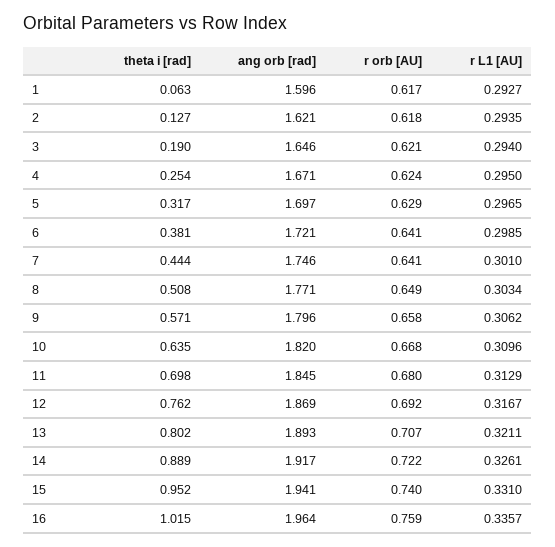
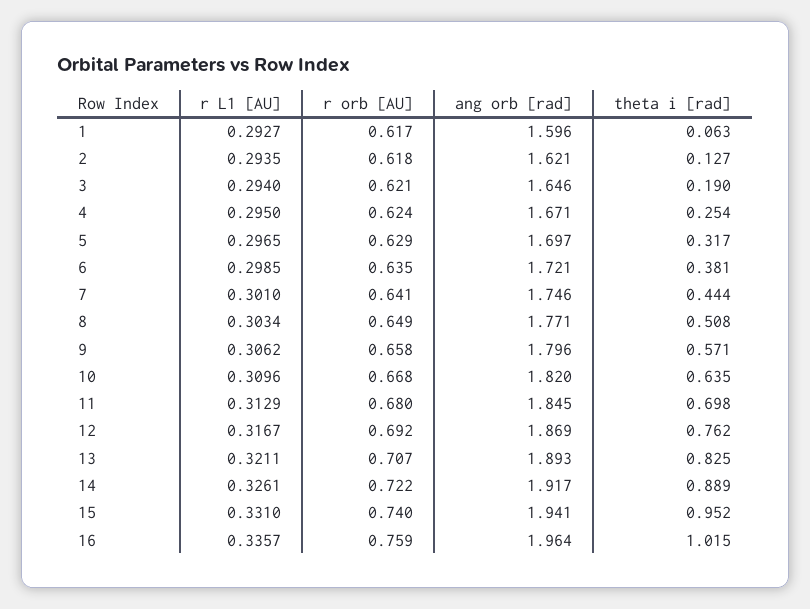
  {
    "theta i [rad]": {
      "1": 0.063,
      "2": 0.127,
      "3": 0.19,
      "4": 0.254,
      "5": 0.317,
      "6": 0.381,
      "7": 0.444,
      "8": 0.508,
      "9": 0.571,
      "10": 0.635,
      "11": 0.698,
      "12": 0.762,
-     "13": 0.802,
+     "13": 0.825,
      "14": 0.889,
      "15": 0.952,
      "16": 1.015
    },
    "ang orb [rad]": {
      "1": 1.596,
      "2": 1.621,
      "3": 1.646,
      "4": 1.671,
      "5": 1.697,
      "6": 1.721,
      "7": 1.746,
      "8": 1.771,
      "9": 1.796,
      "10": 1.82,
      "11": 1.845,
      "12": 1.869,
      "13": 1.893,
      "14": 1.917,
      "15": 1.941,
      "16": 1.964
    },
    "r orb [AU]": {
      "1": 0.617,
      "2": 0.618,
      "3": 0.621,
      "4": 0.624,
      "5": 0.629,
-     "6": 0.641,
+     "6": 0.635,
      "7": 0.641,
      "8": 0.649,
      "9": 0.658,
      "10": 0.668,
      "11": 0.68,
      "12": 0.692,
      "13": 0.707,
      "14": 0.722,
      "15": 0.74,
      "16": 0.759
    },
    "r L1 [AU]": {
      "1": 0.2927,
      "2": 0.2935,
      "3": 0.294,
      "4": 0.295,
      "5": 0.2965,
      "6": 0.2985,
      "7": 0.301,
      "8": 0.3034,
      "9": 0.3062,
      "10": 0.3096,
      "11": 0.3129,
      "12": 0.3167,
      "13": 0.3211,
      "14": 0.3261,
      "15": 0.331,
      "16": 0.3357
    }
  }

